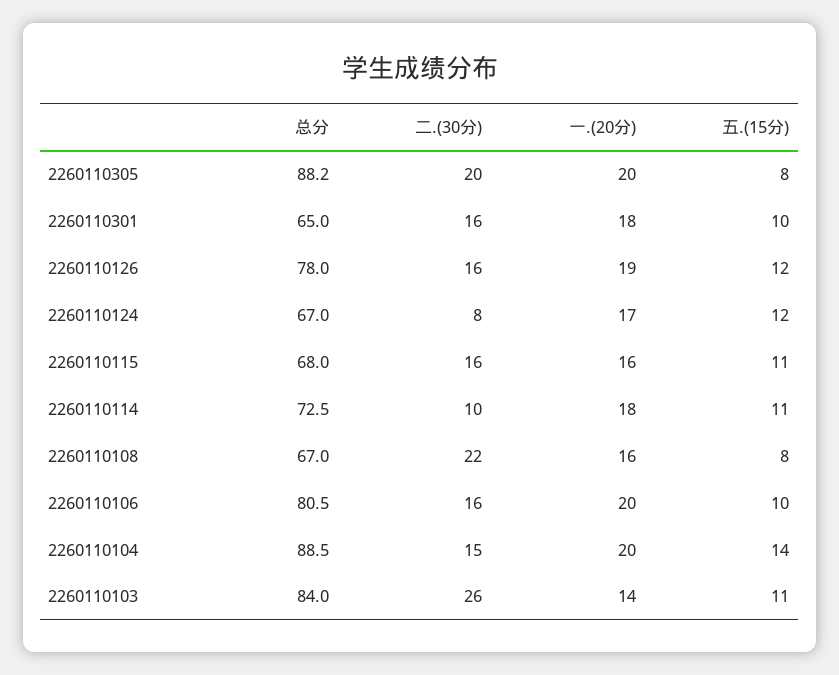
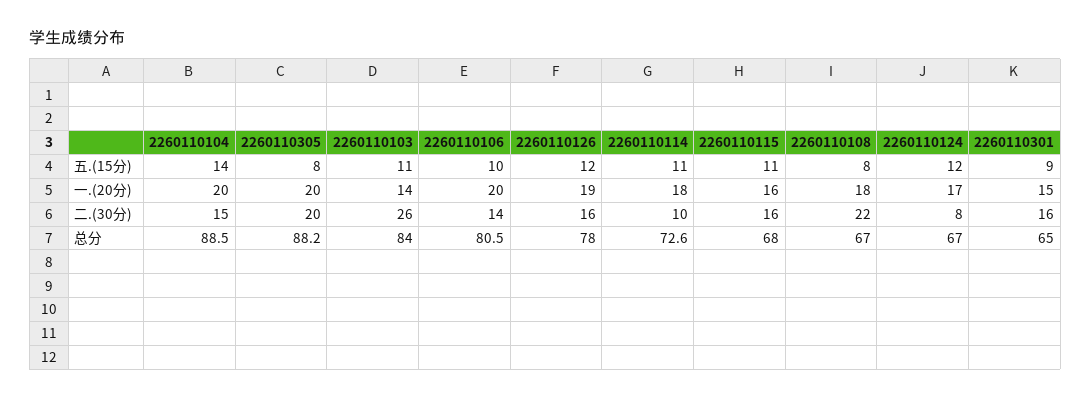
  {
    "总分": {
      "2260110305": 88.2,
      "2260110301": 65,
      "2260110126": 78,
      "2260110124": 67,
      "2260110115": 68,
-     "2260110114": 72.5,
+     "2260110114": 72.6,
      "2260110108": 67,
      "2260110106": 80.5,
      "2260110104": 88.5,
      "2260110103": 84
    },
    "二.(30分)": {
      "2260110305": 20,
      "2260110301": 16,
      "2260110126": 16,
      "2260110124": 8,
      "2260110115": 16,
      "2260110114": 10,
      "2260110108": 22,
-     "2260110106": 16,
+     "2260110106": 14,
      "2260110104": 15,
      "2260110103": 26
    },
    "一.(20分)": {
      "2260110305": 20,
-     "2260110301": 18,
+     "2260110301": 15,
      "2260110126": 19,
      "2260110124": 17,
      "2260110115": 16,
      "2260110114": 18,
-     "2260110108": 16,
+     "2260110108": 18,
      "2260110106": 20,
      "2260110104": 20,
      "2260110103": 14
    },
    "五.(15分)": {
      "2260110305": 8,
-     "2260110301": 10,
+     "2260110301": 9,
      "2260110126": 12,
      "2260110124": 12,
      "2260110115": 11,
      "2260110114": 11,
      "2260110108": 8,
      "2260110106": 10,
      "2260110104": 14,
      "2260110103": 11
    }
  }

